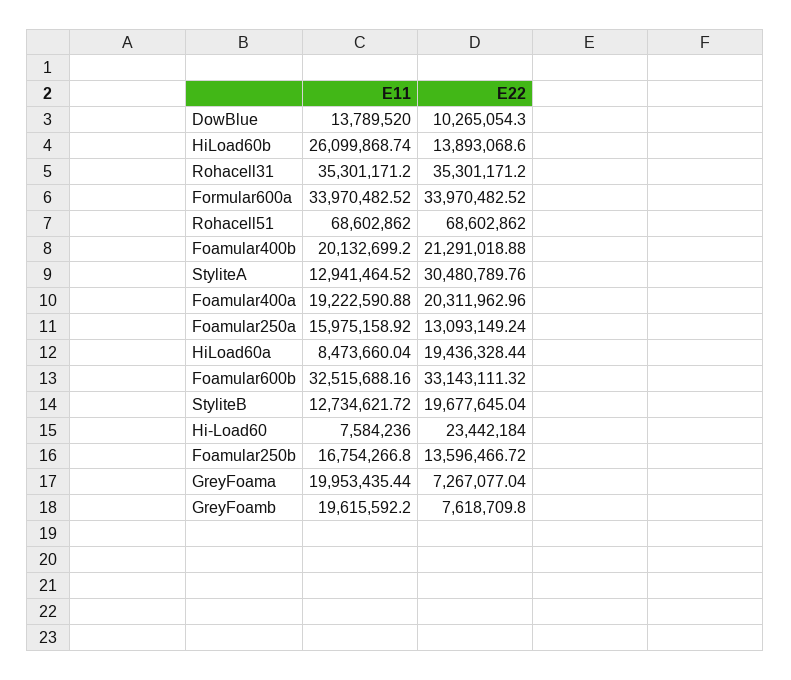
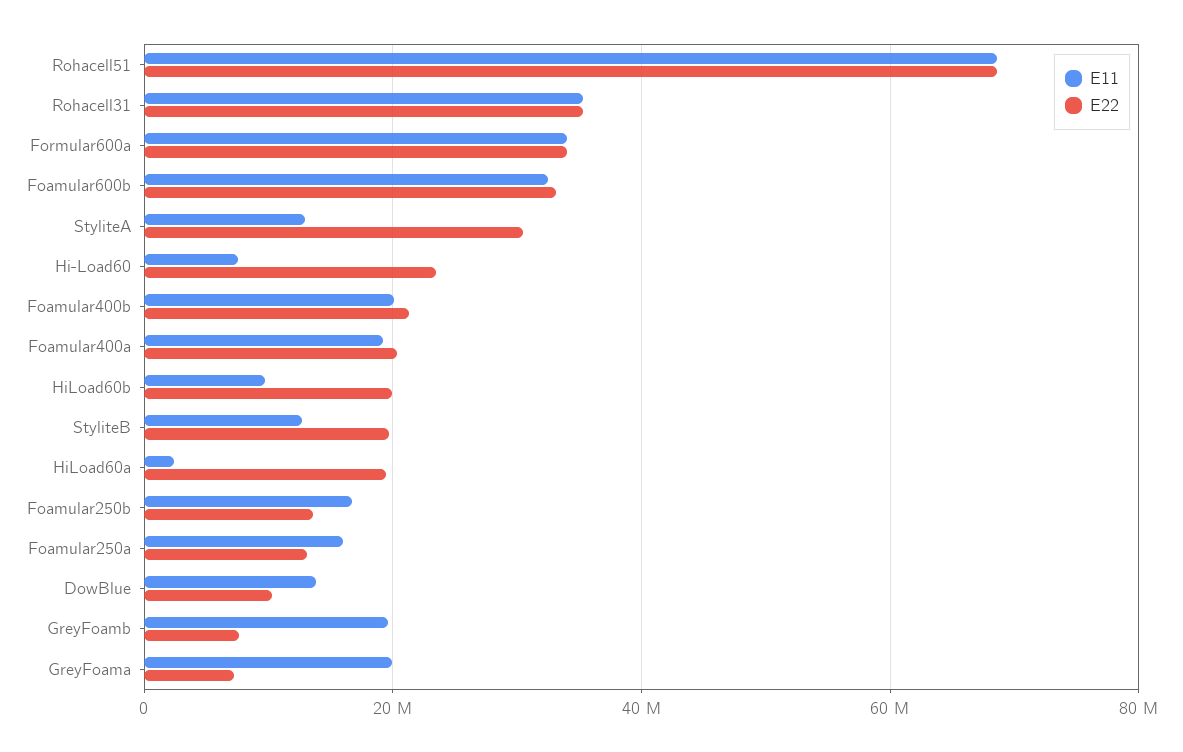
  {
    "E11": {
      "DowBlue": 13789520,
-     "HiLoad60b": 26099868.74,
+     "HiLoad60b": 10000000,
      "Rohacell31": 35301171.2,
      "Formular600a": 33970482.52,
      "Rohacell51": 68602862,
      "Foamular400b": 20132699.2,
      "StyliteA": 12941464.52,
      "Foamular400a": 19222590.88,
      "Foamular250a": 15975158.92,
-     "HiLoad60a": 8473660.04,
+     "HiLoad60a": 2000000,
      "Foamular600b": 32515688.16,
      "StyliteB": 12734621.72,
      "Hi-Load60": 7584236,
      "Foamular250b": 16754266.8,
      "GreyFoama": 19953435.44,
      "GreyFoamb": 19615592.2
    },
    "E22": {
      "DowBlue": 10265054.3,
-     "HiLoad60b": 13893068.6,
+     "HiLoad60b": 20000000,
      "Rohacell31": 35301171.2,
      "Formular600a": 33970482.52,
      "Rohacell51": 68602862,
      "Foamular400b": 21291018.88,
      "StyliteA": 30480789.76,
      "Foamular400a": 20311962.96,
      "Foamular250a": 13093149.24,
      "HiLoad60a": 19436328.44,
      "Foamular600b": 33143111.32,
      "StyliteB": 19677645.04,
      "Hi-Load60": 23442184,
      "Foamular250b": 13596466.72,
      "GreyFoama": 7267077.04,
      "GreyFoamb": 7618709.8
    }
  }

